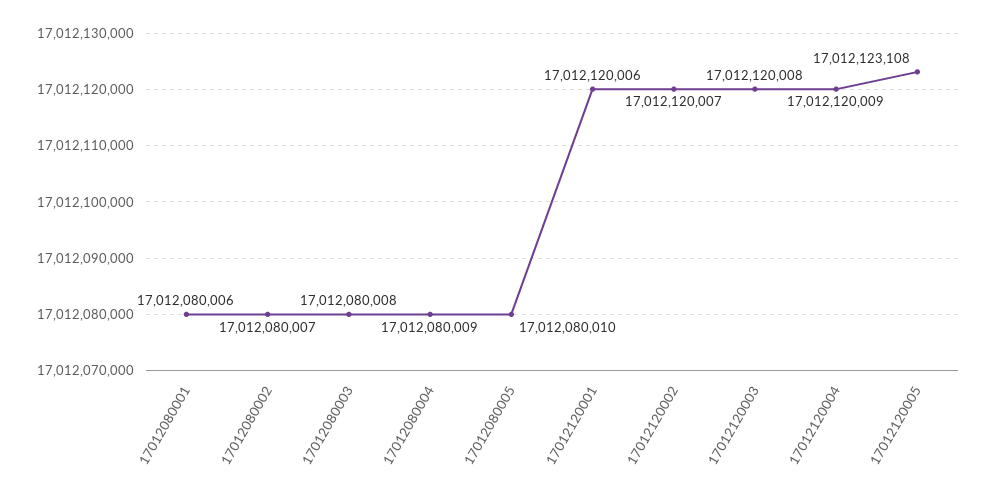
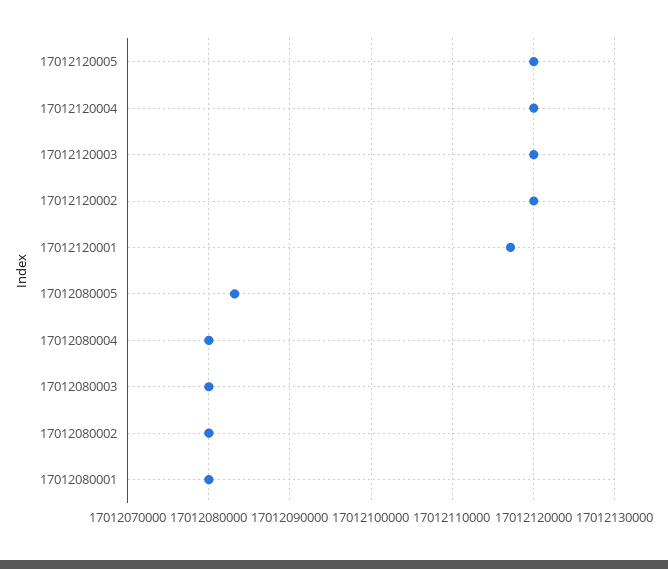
  {
    "17012080001": 17012080006,
    "17012080002": 17012080007,
    "17012080003": 17012080008,
    "17012080004": 17012080009,
-   "17012080005": 17012080010,
+   "17012080005": 17012083000,
-   "17012120001": 17012120006,
+   "17012120001": 17012117000,
    "17012120002": 17012120007,
    "17012120003": 17012120008,
    "17012120004": 17012120009,
-   "17012120005": 17012123108
+   "17012120005": 17012120000
  }

